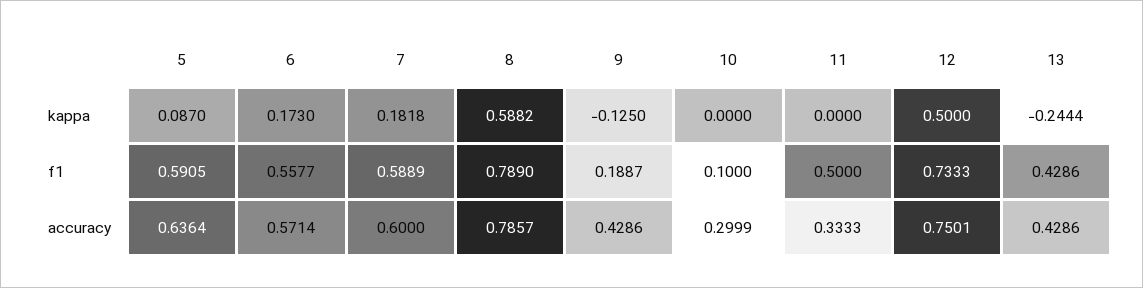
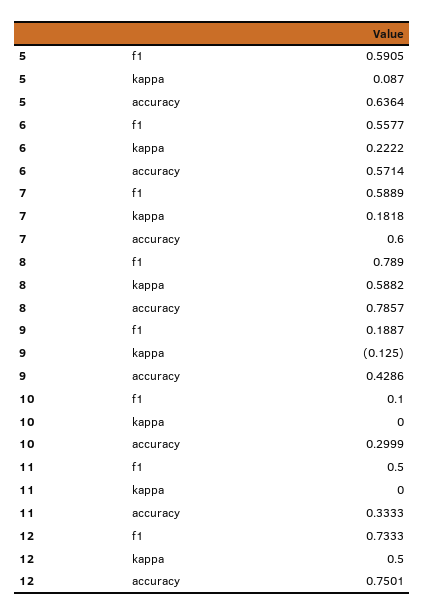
  {
    "5": {
      "kappa": 0.087,
      "f1": 0.5905,
      "accuracy": 0.6364
    },
    "6": {
-     "kappa": 0.173,
+     "kappa": 0.2222,
      "f1": 0.5577,
      "accuracy": 0.5714
    },
    "7": {
      "kappa": 0.1818,
      "f1": 0.5889,
      "accuracy": 0.6
    },
    "8": {
      "kappa": 0.5882,
      "f1": 0.789,
      "accuracy": 0.7857
    },
    "9": {
      "kappa": -0.125,
      "f1": 0.1887,
      "accuracy": 0.4286
    },
    "10": {
      "kappa": 0,
      "f1": 0.1,
      "accuracy": 0.2999
    },
    "11": {
      "kappa": 0,
      "f1": 0.5,
      "accuracy": 0.3333
    },
    "12": {
      "kappa": 0.5,
      "f1": 0.7333,
      "accuracy": 0.7501
-   },
+   }
-   "13": {
-     "kappa": -0.2444,
-     "f1": 0.4286,
-     "accuracy": 0.4286
-   }
  }

